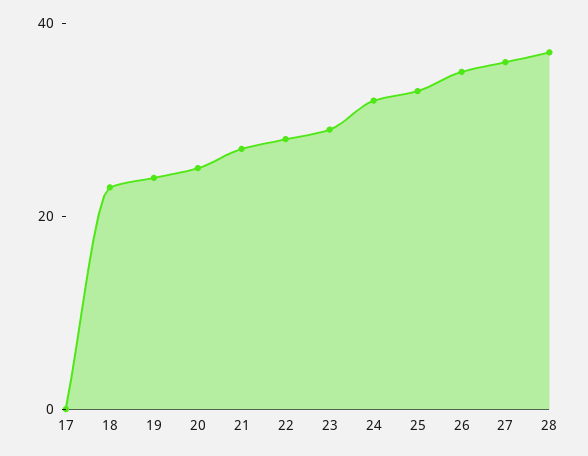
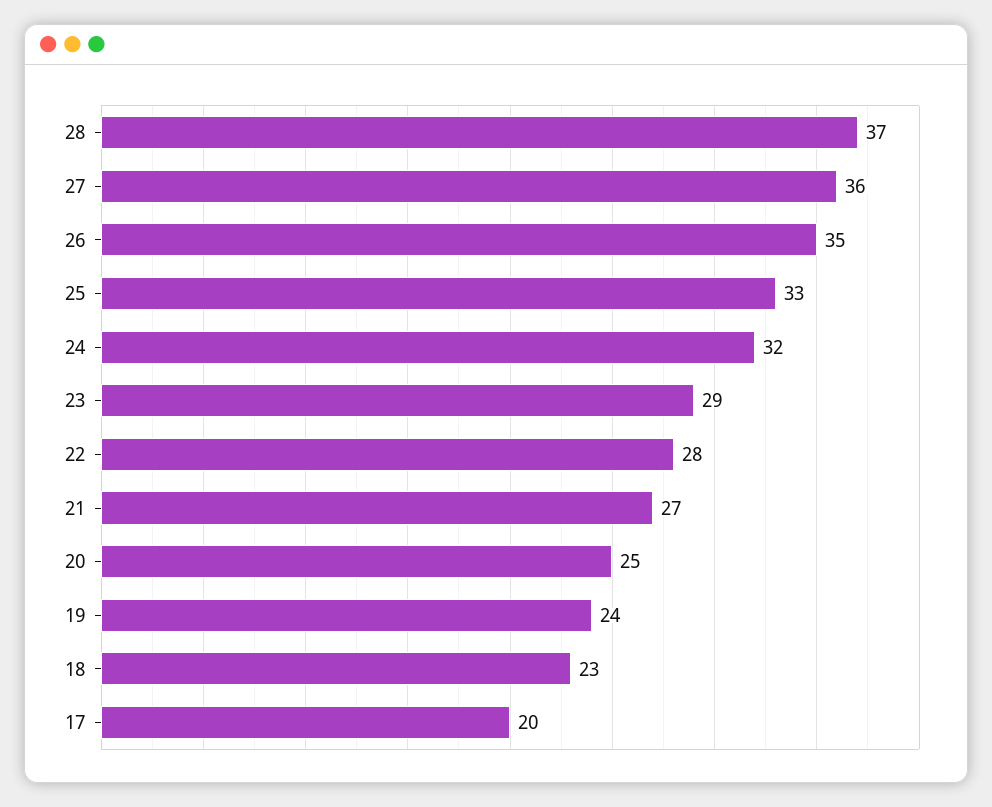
  {
-   "17": 0,
+   "17": 20,
    "18": 23,
    "19": 24,
    "20": 25,
    "21": 27,
    "22": 28,
    "23": 29,
    "24": 32,
    "25": 33,
    "26": 35,
    "27": 36,
    "28": 37
  }

